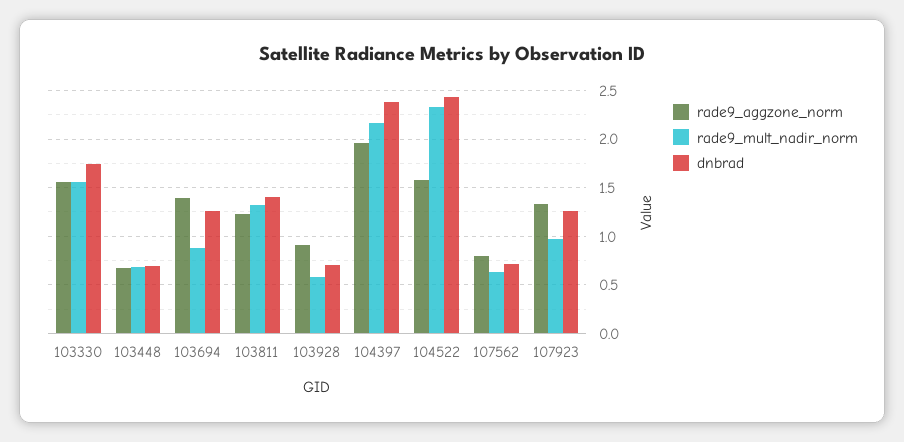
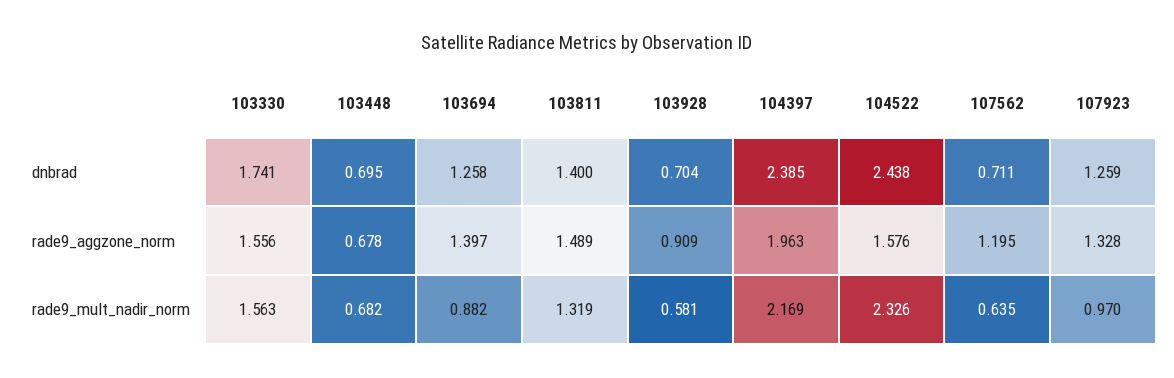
  {
    "rade9_aggzone_norm": {
      "103330": 1.556,
      "103448": 0.678,
      "103694": 1.397,
-     "103811": 1.2,
+     "103811": 1.489,
      "103928": 0.909,
      "104397": 1.963,
      "104522": 1.576,
-     "107562": 0.8,
+     "107562": 1.195,
      "107923": 1.328
    },
    "rade9_mult_nadir_norm": {
      "103330": 1.563,
      "103448": 0.682,
      "103694": 0.882,
      "103811": 1.319,
      "103928": 0.581,
      "104397": 2.169,
      "104522": 2.326,
      "107562": 0.635,
      "107923": 0.97
    },
    "dnbrad": {
      "103330": 1.741,
      "103448": 0.695,
      "103694": 1.258,
      "103811": 1.4,
      "103928": 0.704,
      "104397": 2.385,
      "104522": 2.438,
      "107562": 0.711,
      "107923": 1.259
    }
  }

